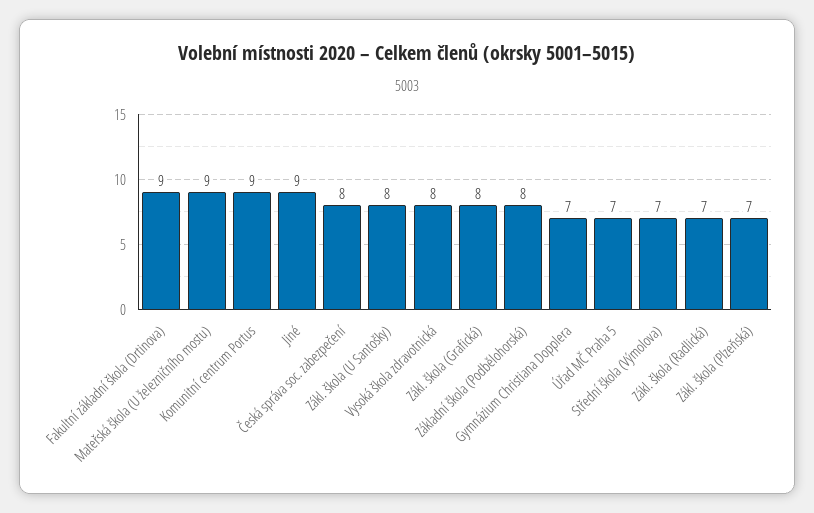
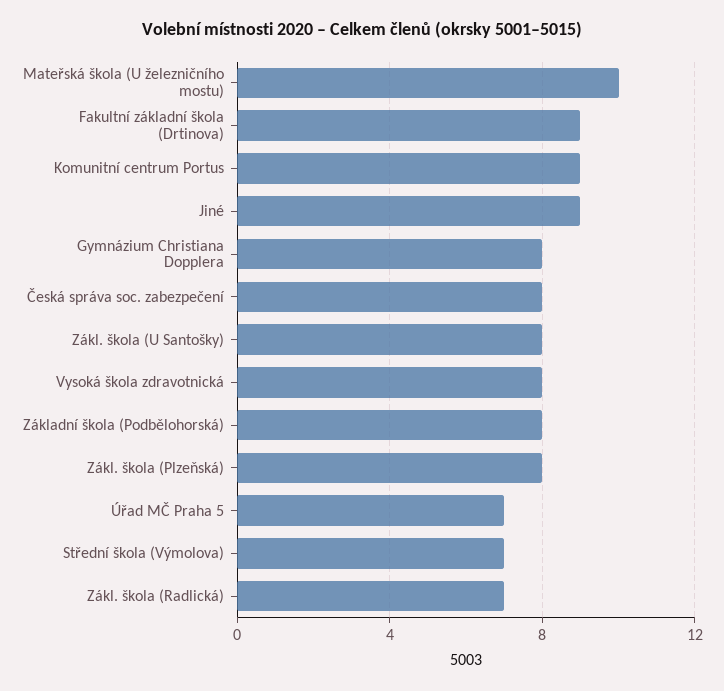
  {
    "Fakultní základní škola (Drtinova)": 9,
-   "Mateřská škola (U železničního mostu)": 9,
+   "Mateřská škola (U železničního mostu)": 10,
    "Komunitní centrum Portus": 9,
    "Jiné": 9,
    "Česká správa soc. zabezpečení": 8,
    "Zákl. škola (U Santošky)": 8,
    "Vysoká škola zdravotnická": 8,
-   "Zákl. škola (Grafická)": 8,
    "Základní škola (Podbělohorská)": 8,
-   "Gymnázium Christiana Dopplera": 7,
+   "Gymnázium Christiana Dopplera": 8,
    "Úřad MČ Praha 5": 7,
    "Střední škola (Výmolova)": 7,
    "Zákl. škola (Radlická)": 7,
-   "Zákl. škola (Plzeňská)": 7
+   "Zákl. škola (Plzeňská)": 8
  }

